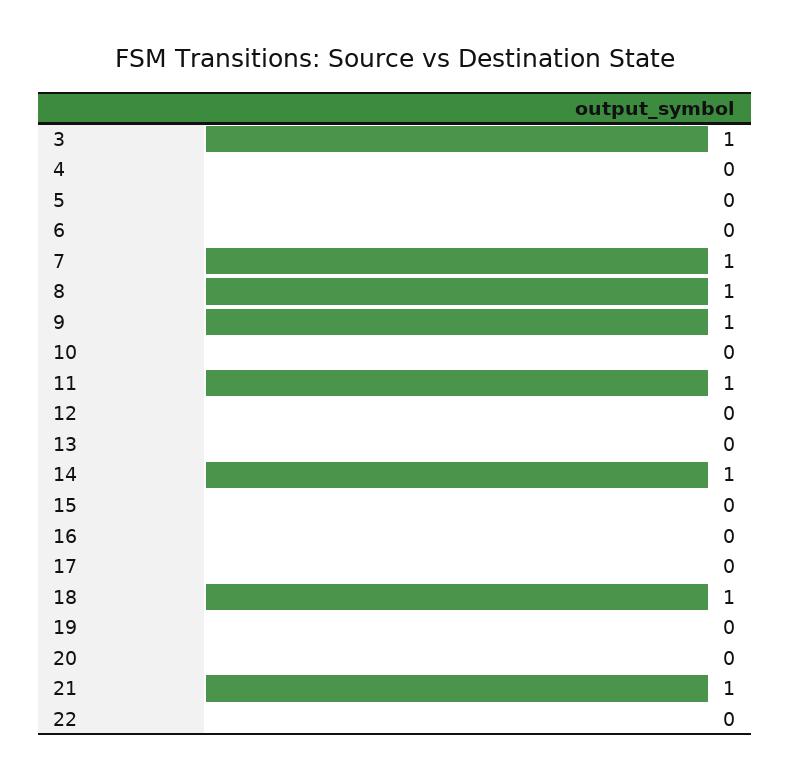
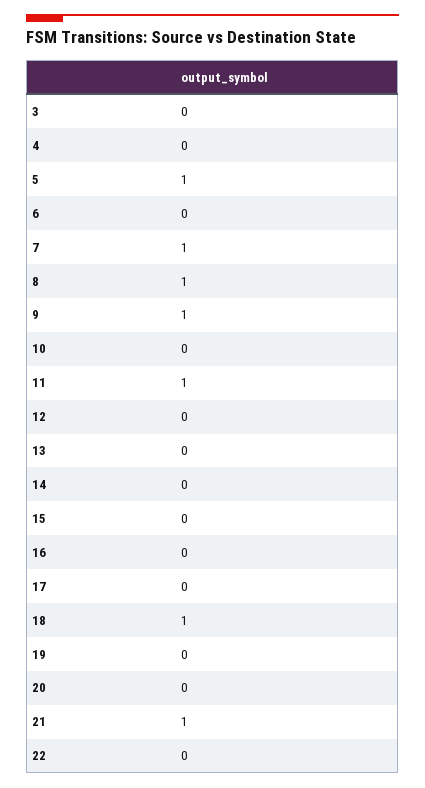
  {
-   "3": 1,
+   "3": 0,
    "4": 0,
-   "5": 0,
+   "5": 1,
    "6": 0,
    "7": 1,
    "8": 1,
    "9": 1,
    "10": 0,
    "11": 1,
    "12": 0,
    "13": 0,
-   "14": 1,
+   "14": 0,
    "15": 0,
    "16": 0,
    "17": 0,
    "18": 1,
    "19": 0,
    "20": 0,
    "21": 1,
    "22": 0
  }

